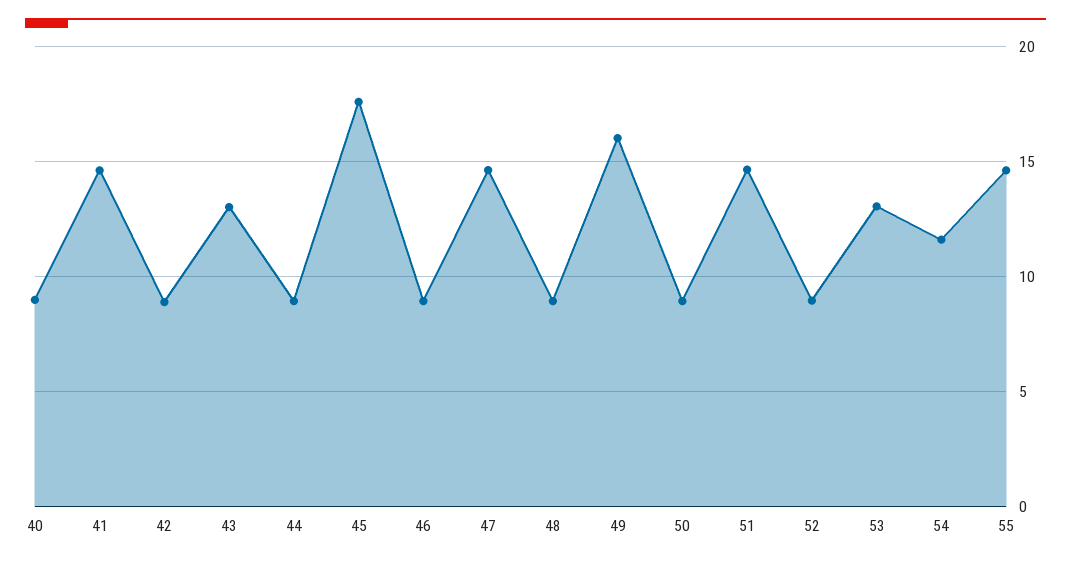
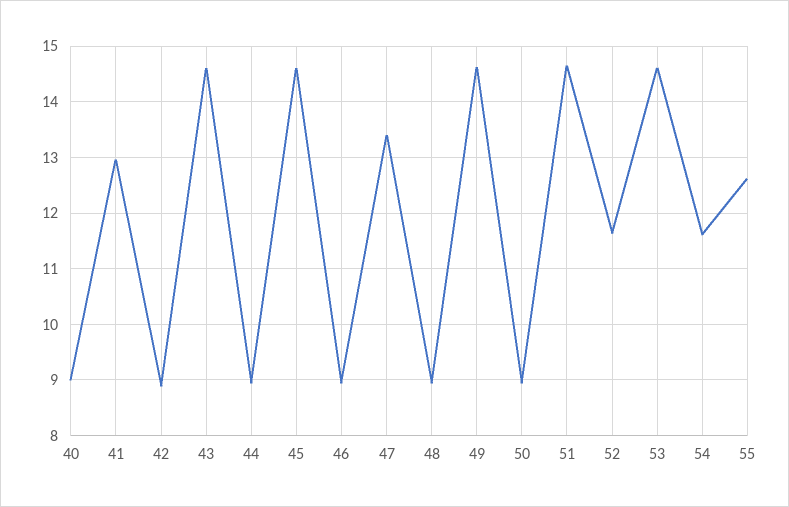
  {
    "40": 9,
-   "41": 14.5,
+   "41": 13,
    "42": 8.8,
-   "43": 13,
+   "43": 14.6,
    "44": 9,
-   "45": 17.5,
+   "45": 14.6,
    "46": 9,
-   "47": 14.5,
+   "47": 13.4,
    "48": 9,
-   "49": 16,
+   "49": 14.6,
    "50": 9,
    "51": 14.6,
-   "52": 9,
+   "52": 11.6,
-   "53": 13,
+   "53": 14.6,
    "54": 11.6,
-   "55": 14.5
+   "55": 12.6
  }

